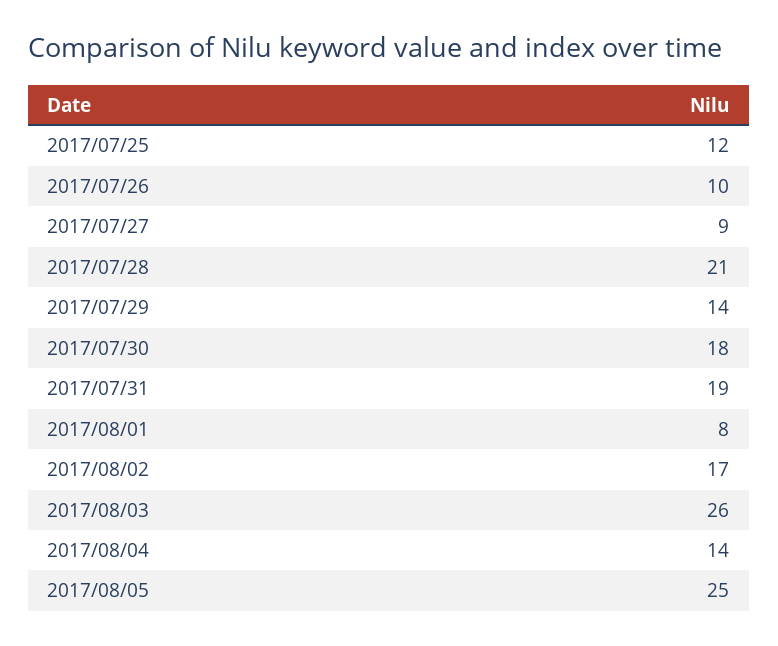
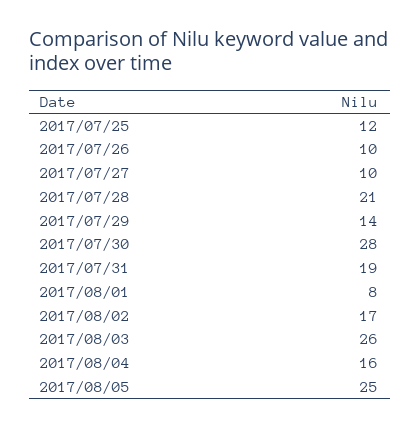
  {
    "2017/07/25": 12,
    "2017/07/26": 10,
-   "2017/07/27": 9,
+   "2017/07/27": 10,
    "2017/07/28": 21,
    "2017/07/29": 14,
-   "2017/07/30": 18,
+   "2017/07/30": 28,
    "2017/07/31": 19,
    "2017/08/01": 8,
    "2017/08/02": 17,
    "2017/08/03": 26,
-   "2017/08/04": 14,
+   "2017/08/04": 16,
    "2017/08/05": 25
  }

